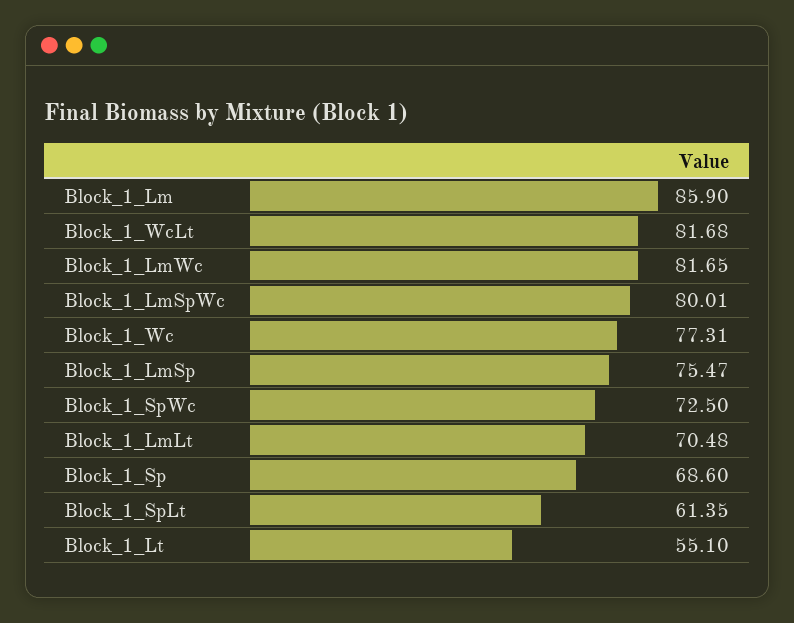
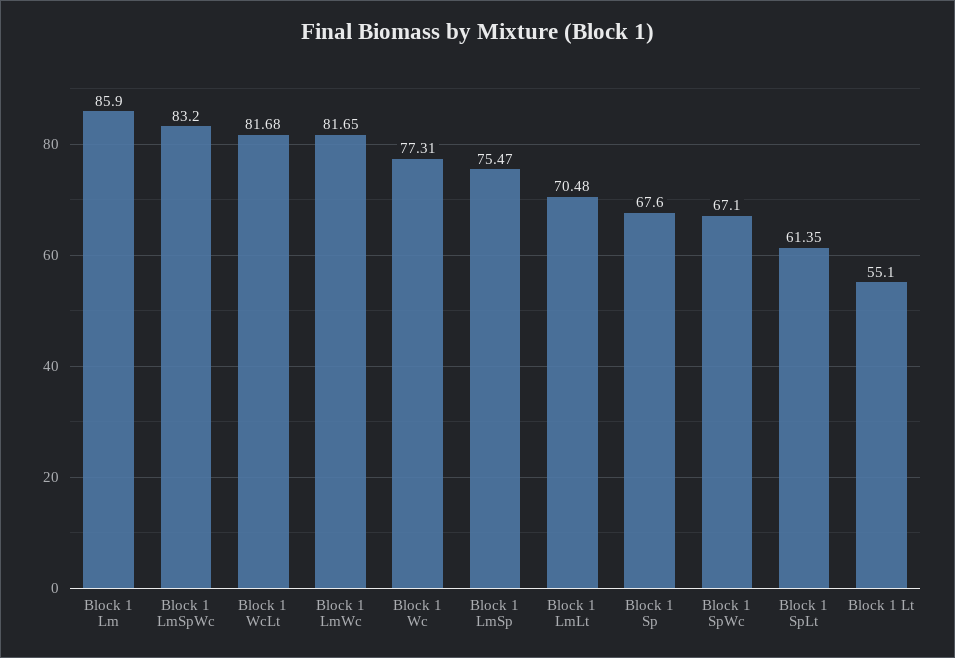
  {
    "Block_1_Lm": 85.9,
    "Block_1_WcLt": 81.68,
    "Block_1_LmWc": 81.65,
-   "Block_1_LmSpWc": 80.01,
+   "Block_1_LmSpWc": 83.2,
    "Block_1_Wc": 77.31,
    "Block_1_LmSp": 75.47,
-   "Block_1_SpWc": 72.5,
+   "Block_1_SpWc": 67.1,
    "Block_1_LmLt": 70.48,
-   "Block_1_Sp": 68.6,
+   "Block_1_Sp": 67.6,
    "Block_1_SpLt": 61.35,
    "Block_1_Lt": 55.1
  }

